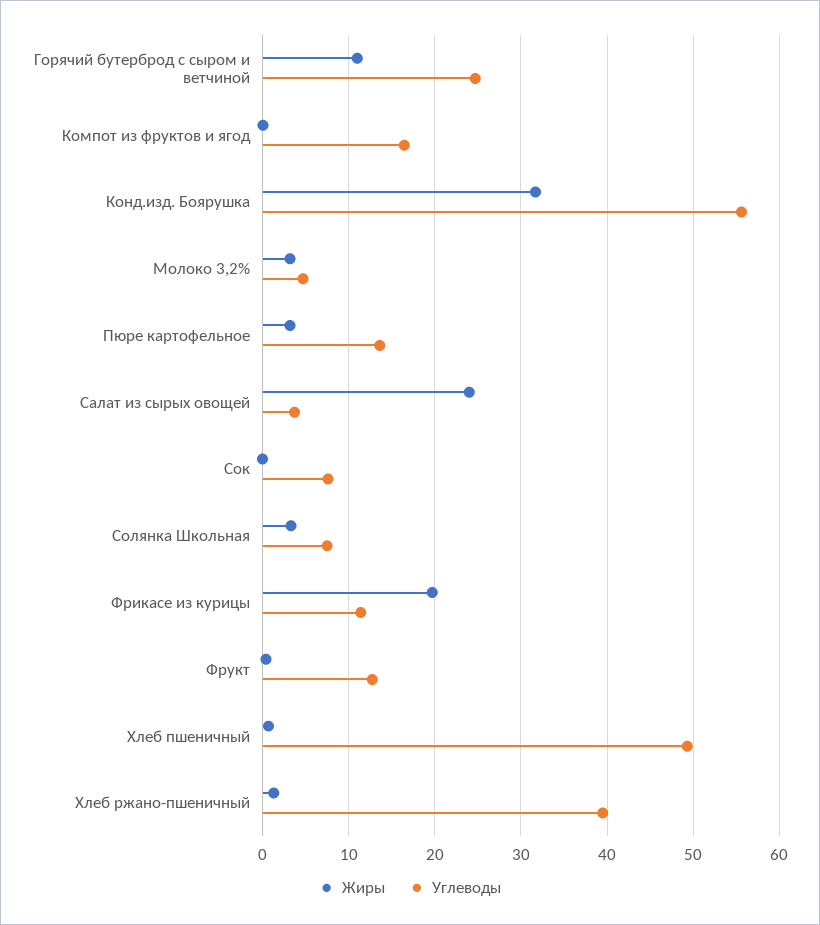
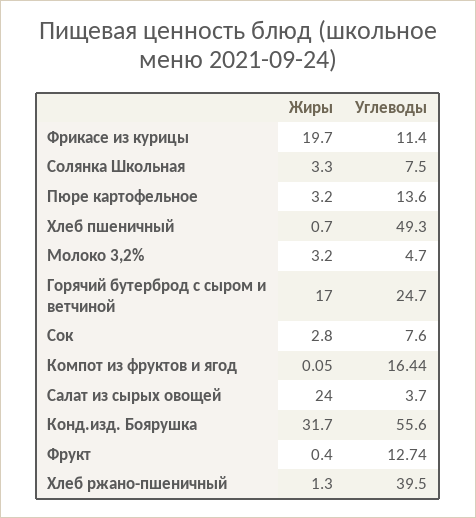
  {
    "Жиры": {
-     "Горячий бутерброд с сыром и ветчиной": 11,
+     "Горячий бутерброд с сыром и ветчиной": 17,
      "Компот из фруктов и ягод": 0.05,
      "Конд.изд. Боярушка": 31.7,
      "Молоко 3,2%": 3.2,
      "Пюре картофельное": 3.2,
      "Салат из сырых овощей": 24,
-     "Сок": 0,
+     "Сок": 2.8,
      "Солянка Школьная": 3.3,
      "Фрикасе из курицы": 19.7,
      "Фрукт": 0.4,
      "Хлеб пшеничный": 0.7,
      "Хлеб ржано-пшеничный": 1.3
    },
    "Углеводы": {
      "Горячий бутерброд с сыром и ветчиной": 24.7,
      "Компот из фруктов и ягод": 16.44,
      "Конд.изд. Боярушка": 55.6,
      "Молоко 3,2%": 4.7,
      "Пюре картофельное": 13.6,
      "Салат из сырых овощей": 3.7,
      "Сок": 7.6,
      "Солянка Школьная": 7.5,
      "Фрикасе из курицы": 11.4,
      "Фрукт": 12.74,
      "Хлеб пшеничный": 49.3,
      "Хлеб ржано-пшеничный": 39.5
    }
  }

